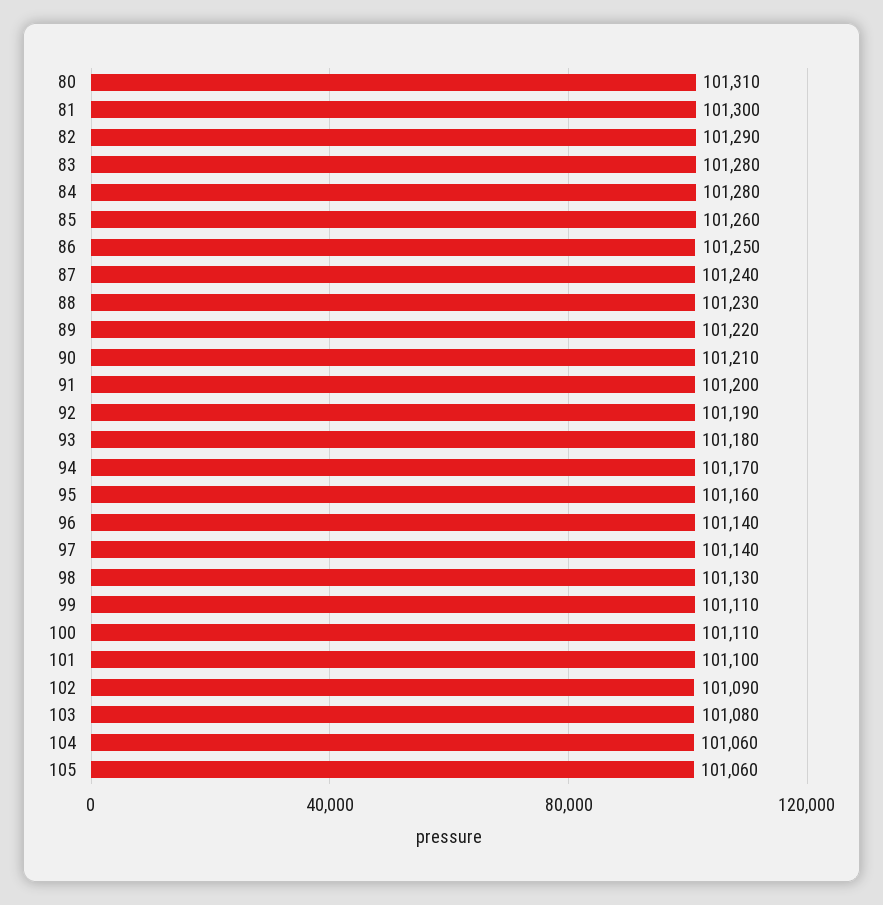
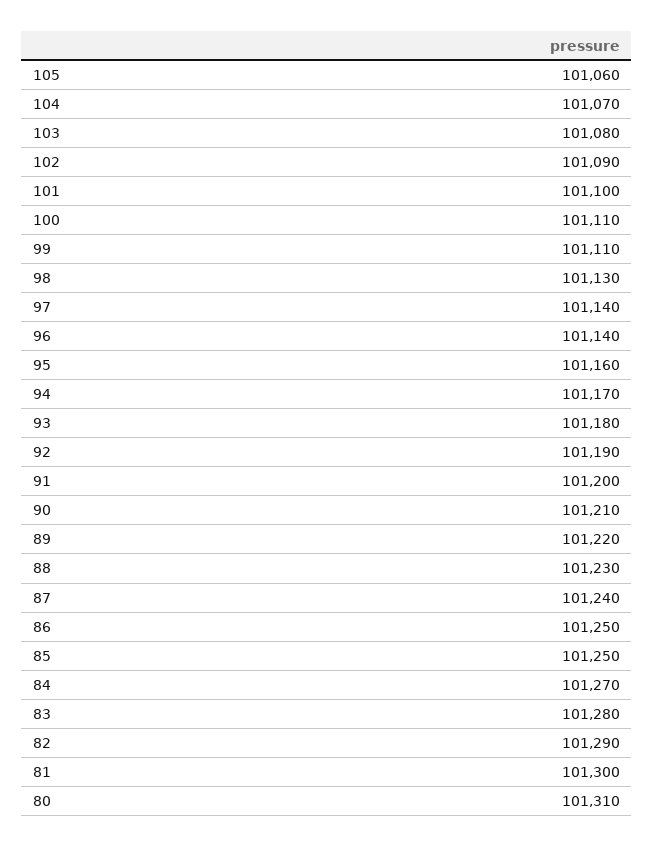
  {
    "80": 101310,
    "81": 101300,
    "82": 101290,
    "83": 101280,
-   "84": 101280,
+   "84": 101270,
-   "85": 101260,
+   "85": 101250,
    "86": 101250,
    "87": 101240,
    "88": 101230,
    "89": 101220,
    "90": 101210,
    "91": 101200,
    "92": 101190,
    "93": 101180,
    "94": 101170,
    "95": 101160,
    "96": 101140,
    "97": 101140,
    "98": 101130,
    "99": 101110,
    "100": 101110,
    "101": 101100,
    "102": 101090,
    "103": 101080,
-   "104": 101060,
+   "104": 101070,
    "105": 101060
  }

